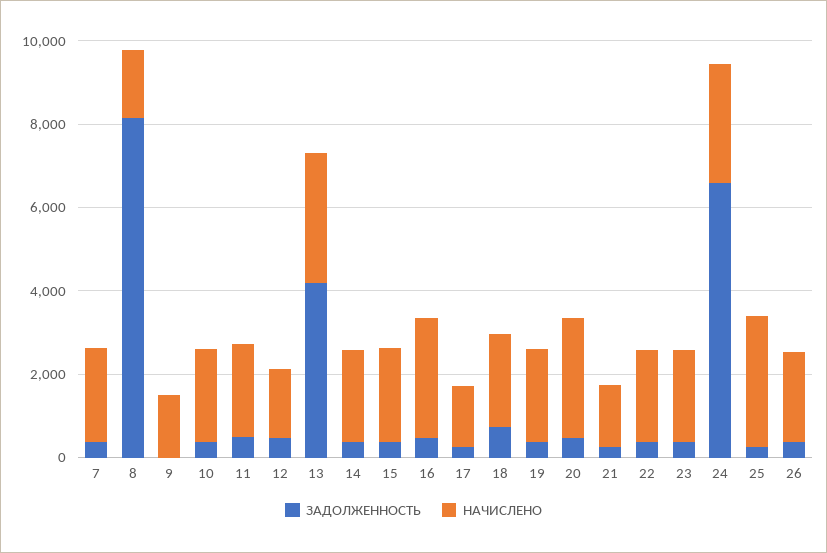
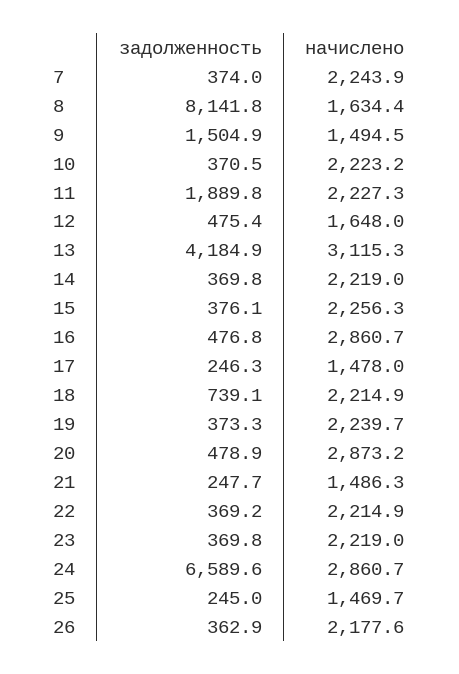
  {
    "ЗАДОЛЖЕННОСТЬ": {
      "7": 374,
      "8": 8141.8,
-     "9": 0,
+     "9": 1504.9,
      "10": 370.5,
-     "11": 500,
+     "11": 1889.8,
      "12": 475.4,
      "13": 4184.9,
      "14": 369.8,
      "15": 376.1,
      "16": 476.8,
      "17": 246.3,
      "18": 739.1,
      "19": 373.3,
      "20": 478.9,
      "21": 247.7,
      "22": 369.2,
      "23": 369.8,
      "24": 6589.6,
      "25": 245,
      "26": 362.9
    },
    "НАЧИСЛЕНО": {
      "7": 2243.9,
      "8": 1634.4,
      "9": 1494.5,
      "10": 2223.2,
      "11": 2227.3,
      "12": 1648,
      "13": 3115.3,
      "14": 2219,
      "15": 2256.3,
      "16": 2860.7,
      "17": 1478,
      "18": 2214.9,
      "19": 2239.7,
      "20": 2873.2,
      "21": 1486.3,
      "22": 2214.9,
      "23": 2219,
      "24": 2860.7,
-     "25": 3000,
+     "25": 1469.7,
      "26": 2177.6
    }
  }

